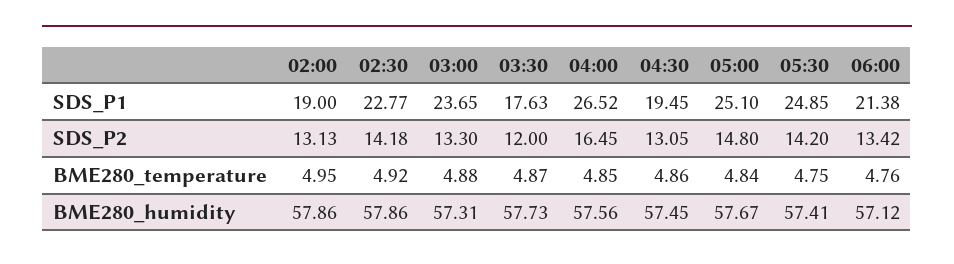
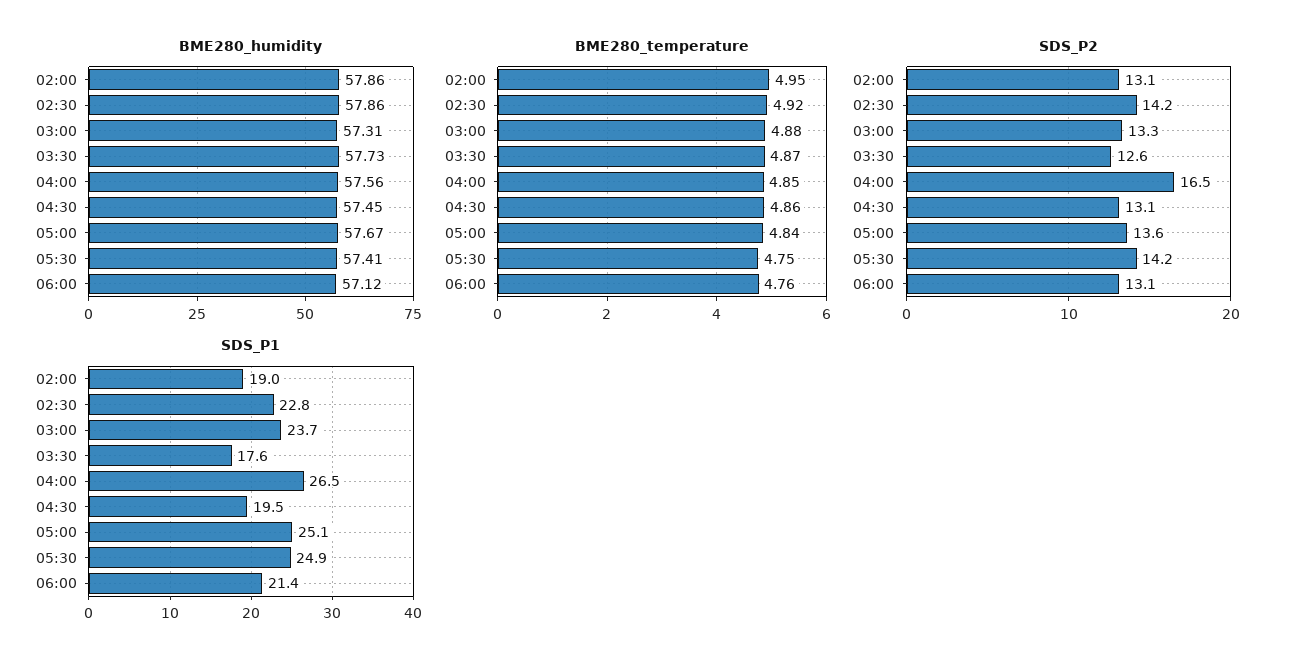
  {
    "SDS_P1": {
      "02:00": 19,
      "02:30": 22.77,
      "03:00": 23.65,
      "03:30": 17.63,
      "04:00": 26.52,
      "04:30": 19.45,
      "05:00": 25.1,
      "05:30": 24.85,
      "06:00": 21.38
    },
    "SDS_P2": {
      "02:00": 13.13,
      "02:30": 14.18,
      "03:00": 13.3,
-     "03:30": 12,
+     "03:30": 12.6,
      "04:00": 16.45,
      "04:30": 13.05,
-     "05:00": 14.8,
+     "05:00": 13.6,
      "05:30": 14.2,
-     "06:00": 13.42
+     "06:00": 13.1
    },
    "BME280_temperature": {
      "02:00": 4.95,
      "02:30": 4.92,
      "03:00": 4.88,
      "03:30": 4.87,
      "04:00": 4.85,
      "04:30": 4.86,
      "05:00": 4.84,
      "05:30": 4.75,
      "06:00": 4.76
    },
    "BME280_humidity": {
      "02:00": 57.86,
      "02:30": 57.86,
      "03:00": 57.31,
      "03:30": 57.73,
      "04:00": 57.56,
      "04:30": 57.45,
      "05:00": 57.67,
      "05:30": 57.41,
      "06:00": 57.12
    }
  }

